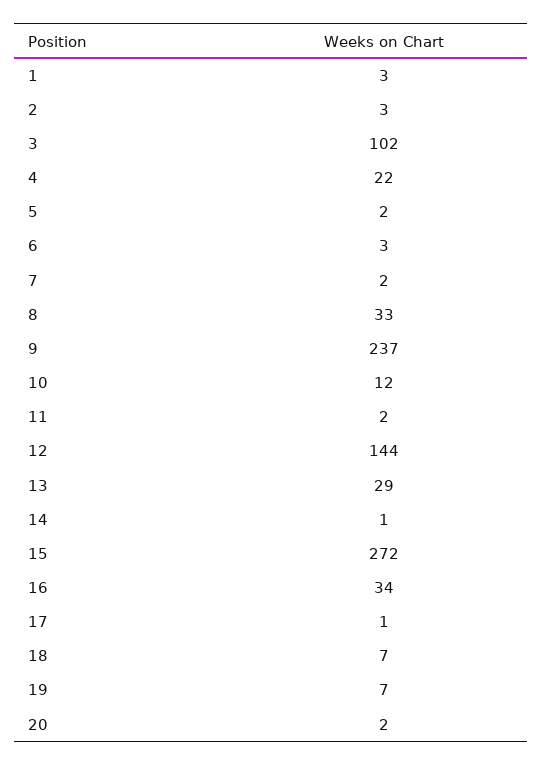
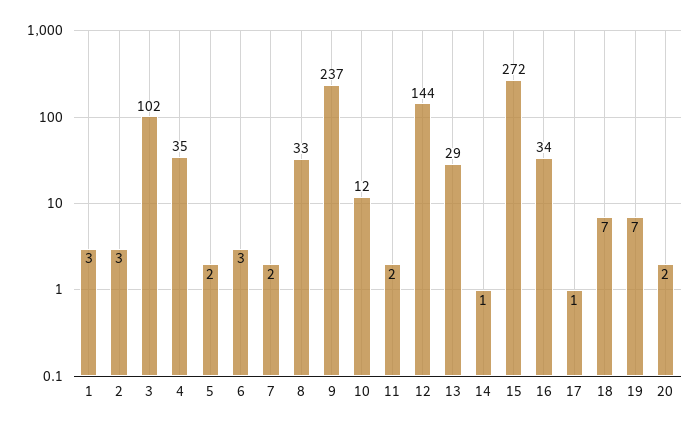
  {
    "1": 3,
    "2": 3,
    "3": 102,
-   "4": 22,
+   "4": 35,
    "5": 2,
    "6": 3,
    "7": 2,
    "8": 33,
    "9": 237,
    "10": 12,
    "11": 2,
    "12": 144,
    "13": 29,
    "14": 1,
    "15": 272,
    "16": 34,
    "17": 1,
    "18": 7,
    "19": 7,
    "20": 2
  }

